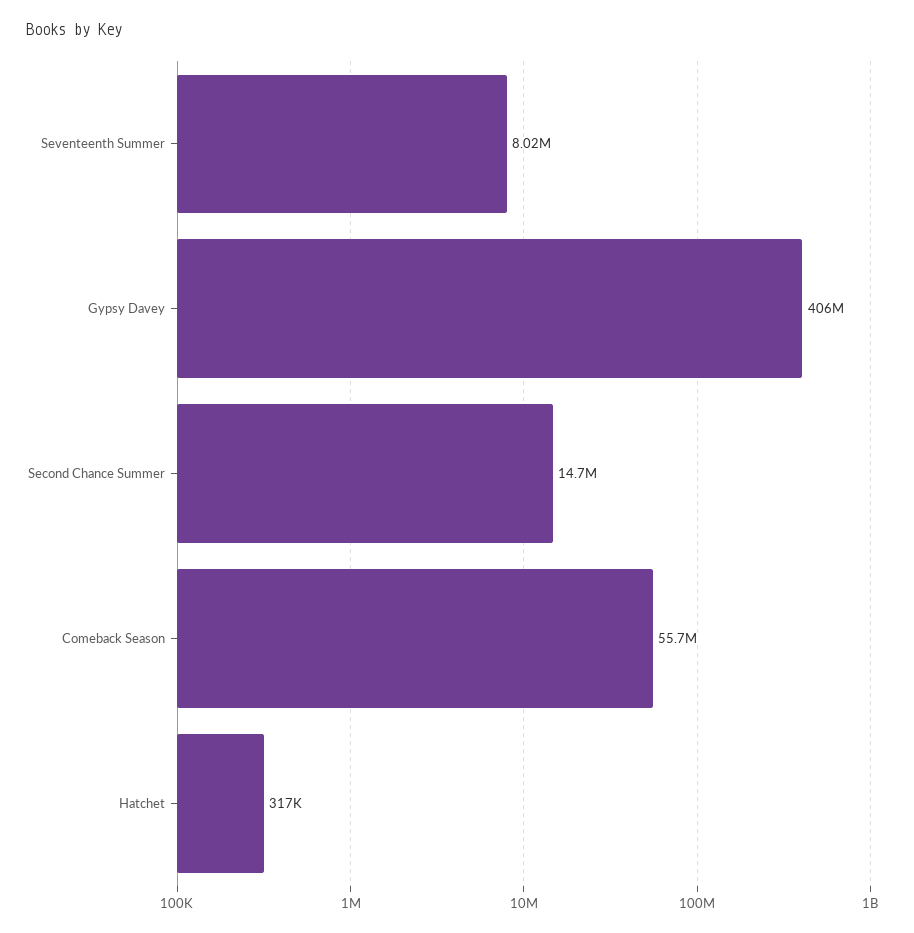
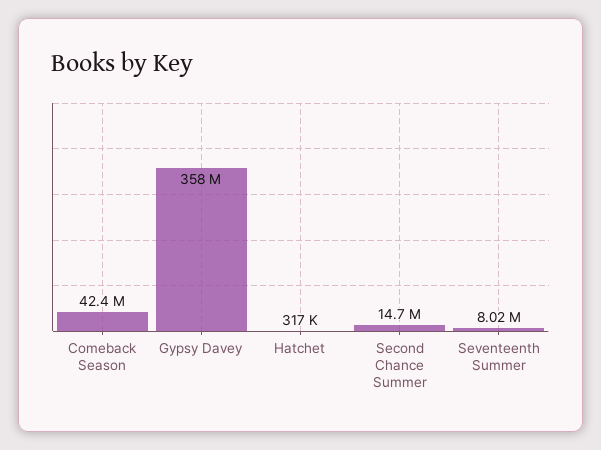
  {
    "Seventeenth Summer": 8020000,
-   "Gypsy Davey": 406000000,
+   "Gypsy Davey": 358000000,
    "Second Chance Summer": 14700000,
-   "Comeback Season": 55700000,
+   "Comeback Season": 42400000,
    "Hatchet": 317000
  }

